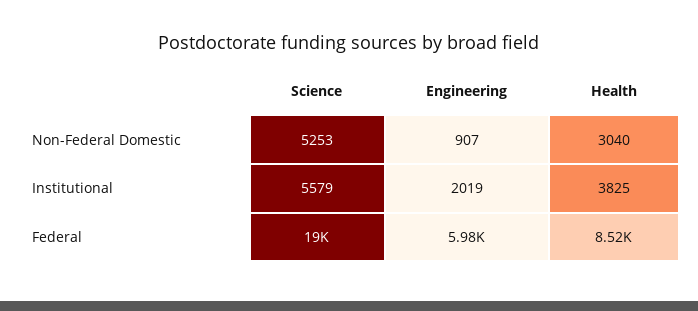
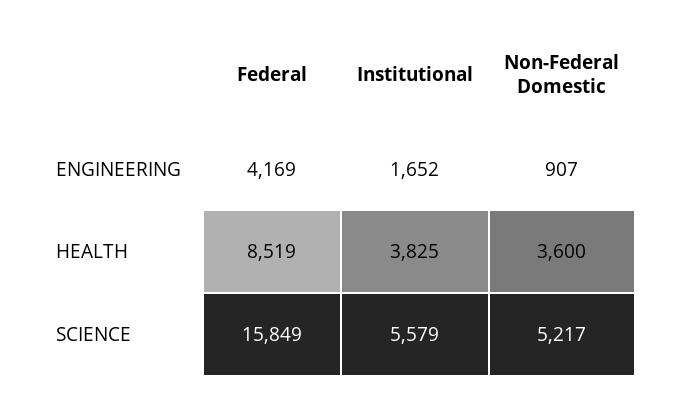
  {
    "Science": {
-     "Non-Federal Domestic": 5253,
+     "Non-Federal Domestic": 5217,
      "Institutional": 5579,
-     "Federal": 19000
+     "Federal": 15849
    },
    "Engineering": {
      "Non-Federal Domestic": 907,
-     "Institutional": 2019,
+     "Institutional": 1652,
-     "Federal": 5980
+     "Federal": 4169
    },
    "Health": {
-     "Non-Federal Domestic": 3040,
+     "Non-Federal Domestic": 3600,
      "Institutional": 3825,
      "Federal": 8519
    }
  }

